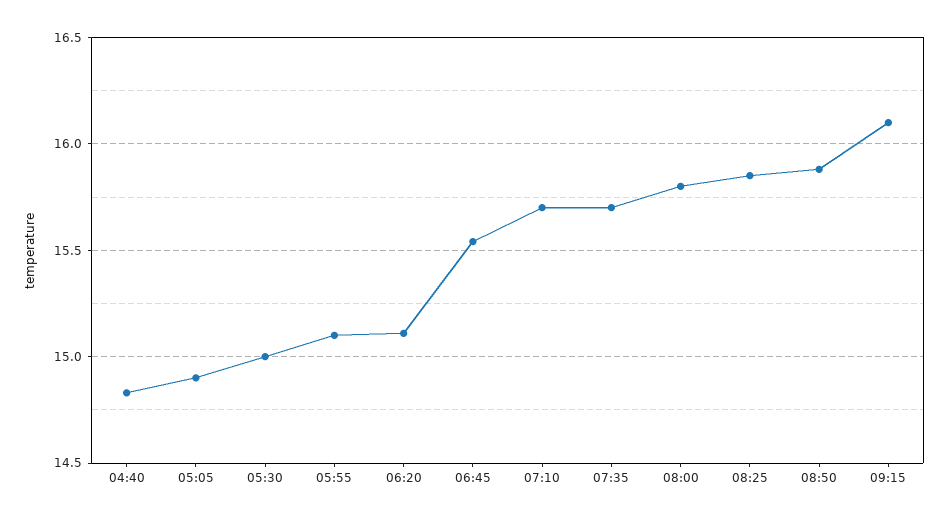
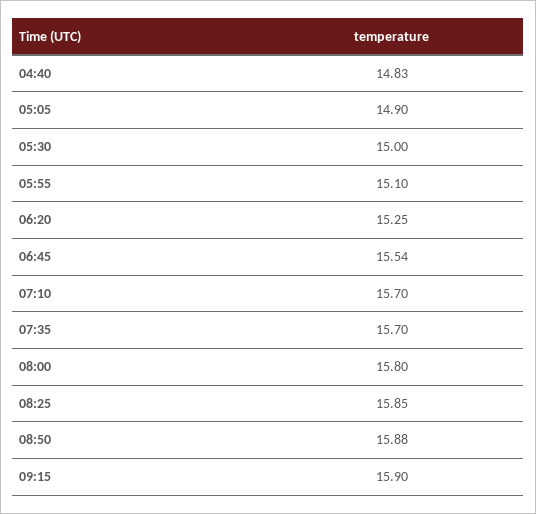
  {
    "04:40": 14.83,
    "05:05": 14.9,
    "05:30": 15,
    "05:55": 15.1,
-   "06:20": 15.1,
+   "06:20": 15.25,
    "06:45": 15.54,
    "07:10": 15.7,
    "07:35": 15.7,
    "08:00": 15.8,
    "08:25": 15.85,
    "08:50": 15.88,
-   "09:15": 16.1
+   "09:15": 15.9
  }

